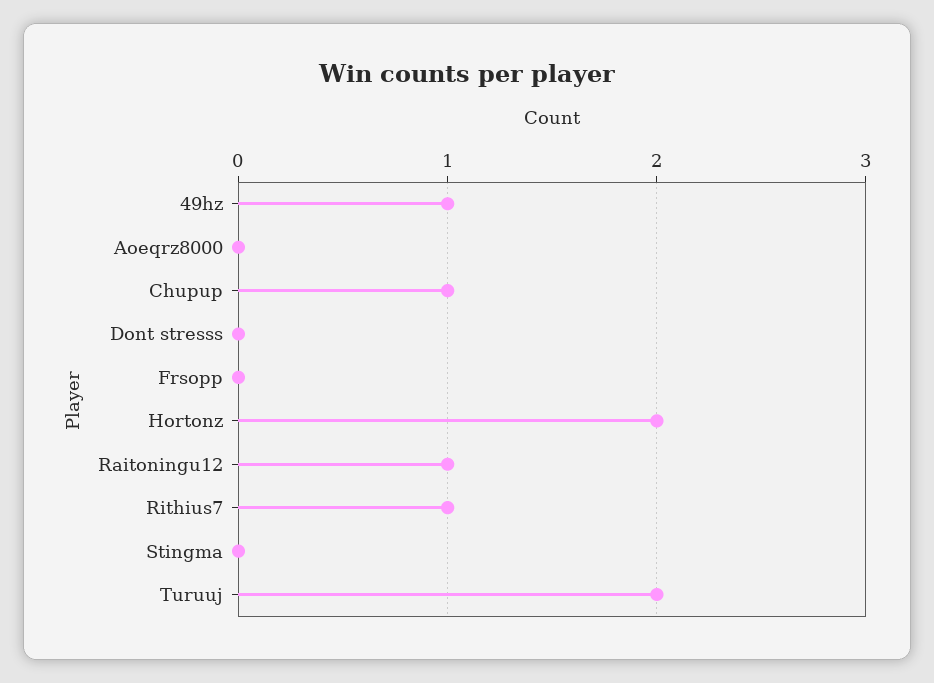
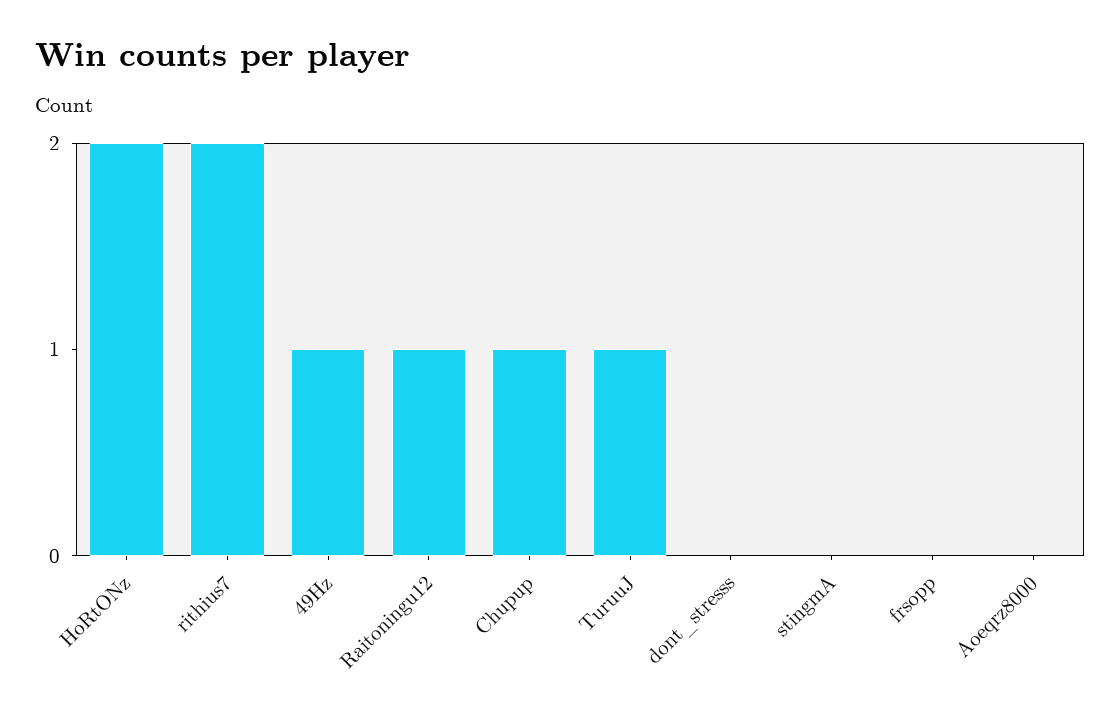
  {
    "49hz": 1,
    "Aoeqrz8000": 0,
    "Chupup": 1,
    "Dont stresss": 0,
    "Frsopp": 0,
    "Hortonz": 2,
    "Raitoningu12": 1,
-   "Rithius7": 1,
+   "Rithius7": 2,
    "Stingma": 0,
-   "Turuuj": 2
+   "Turuuj": 1
  }

